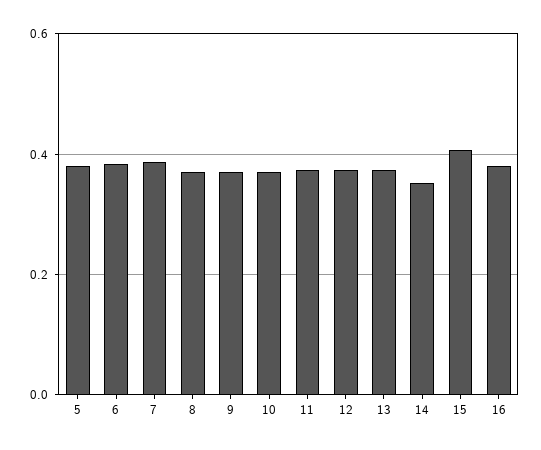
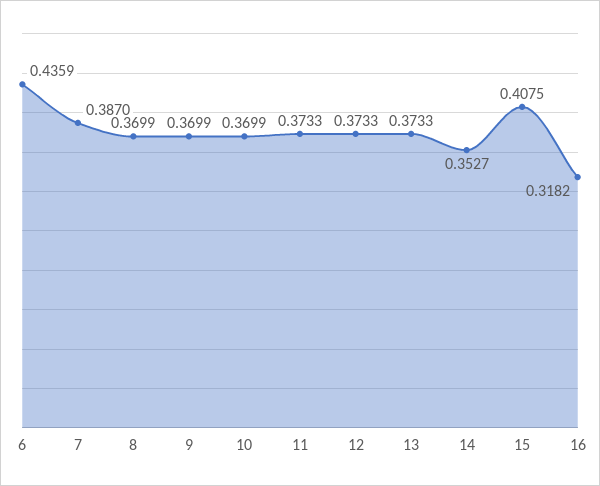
  {
-   "5": 0.38,
-   "6": 0.38,
+   "6": 0.4359,
    "7": 0.387,
    "8": 0.3699,
    "9": 0.3699,
    "10": 0.3699,
    "11": 0.3733,
    "12": 0.3733,
    "13": 0.3733,
    "14": 0.3527,
    "15": 0.4075,
-   "16": 0.38
+   "16": 0.3182
  }

